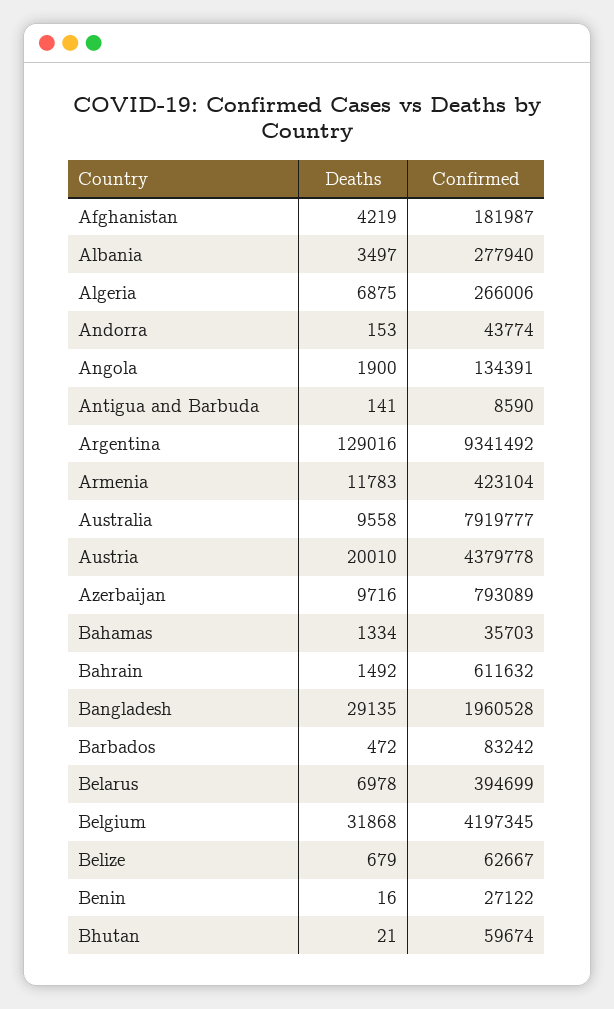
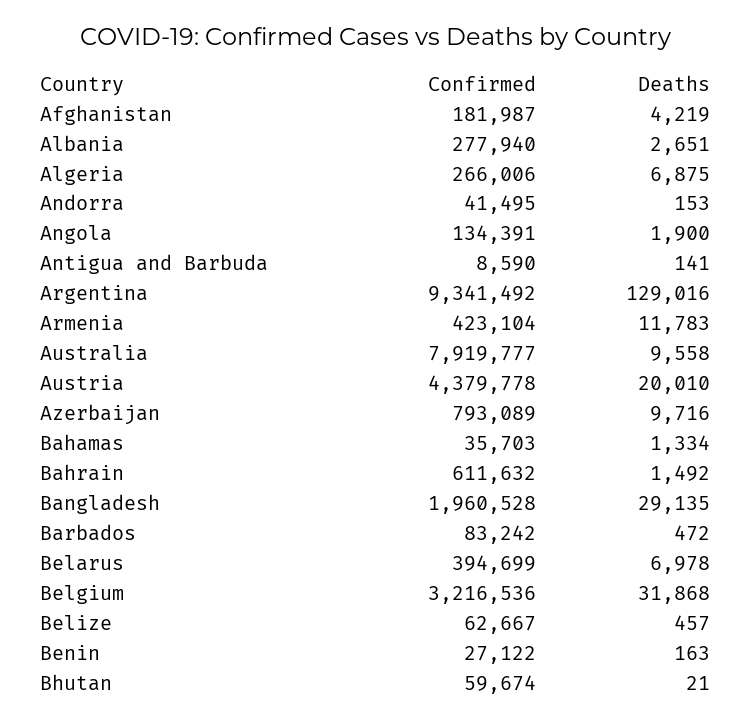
  {
    "Deaths": {
      "Afghanistan": 4219,
-     "Albania": 3497,
+     "Albania": 2651,
      "Algeria": 6875,
      "Andorra": 153,
      "Angola": 1900,
      "Antigua and Barbuda": 141,
      "Argentina": 129016,
      "Armenia": 11783,
      "Australia": 9558,
      "Austria": 20010,
      "Azerbaijan": 9716,
      "Bahamas": 1334,
      "Bahrain": 1492,
      "Bangladesh": 29135,
      "Barbados": 472,
      "Belarus": 6978,
      "Belgium": 31868,
-     "Belize": 679,
+     "Belize": 457,
-     "Benin": 16,
+     "Benin": 163,
      "Bhutan": 21
    },
    "Confirmed": {
      "Afghanistan": 181987,
      "Albania": 277940,
      "Algeria": 266006,
-     "Andorra": 43774,
+     "Andorra": 41495,
      "Angola": 134391,
      "Antigua and Barbuda": 8590,
      "Argentina": 9341492,
      "Armenia": 423104,
      "Australia": 7919777,
      "Austria": 4379778,
      "Azerbaijan": 793089,
      "Bahamas": 35703,
      "Bahrain": 611632,
      "Bangladesh": 1960528,
      "Barbados": 83242,
      "Belarus": 394699,
-     "Belgium": 4197345,
+     "Belgium": 3216536,
      "Belize": 62667,
      "Benin": 27122,
      "Bhutan": 59674
    }
  }

